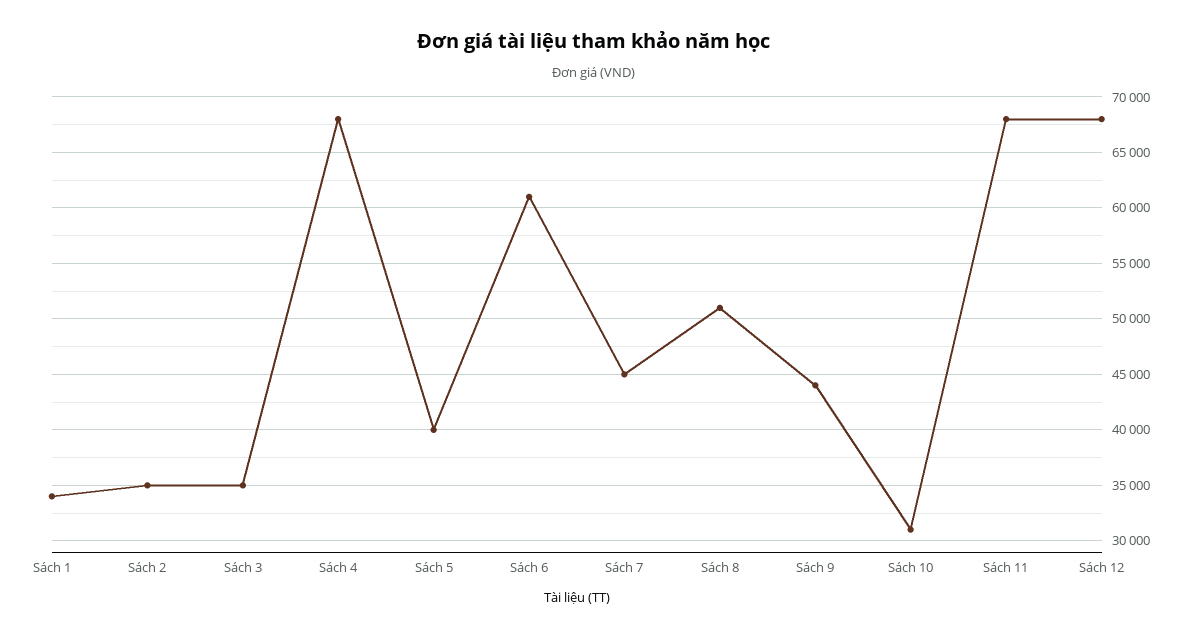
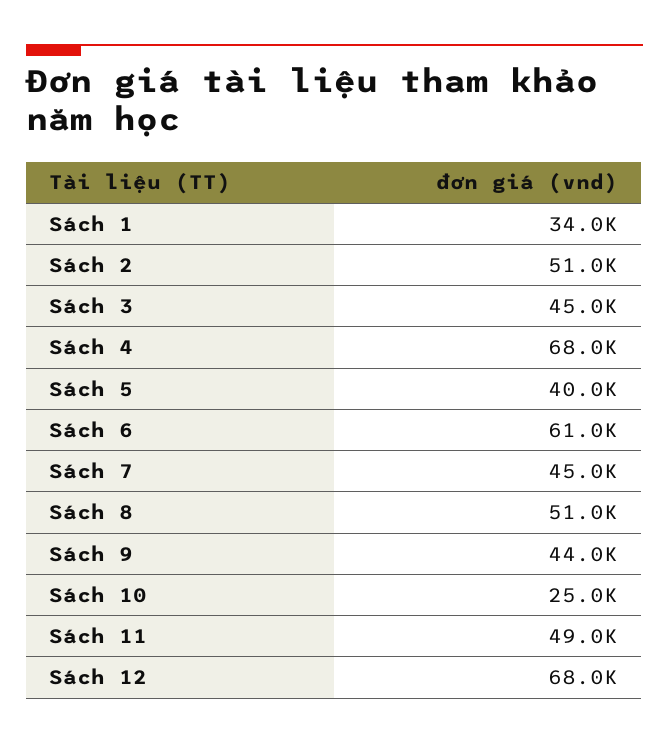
  {
    "Sách 1": 34000,
-   "Sách 2": 35000,
+   "Sách 2": 51000,
-   "Sách 3": 35000,
+   "Sách 3": 45000,
    "Sách 4": 68000,
    "Sách 5": 40000,
    "Sách 6": 61000,
    "Sách 7": 45000,
    "Sách 8": 51000,
    "Sách 9": 44000,
-   "Sách 10": 31000,
+   "Sách 10": 25000,
-   "Sách 11": 68000,
+   "Sách 11": 49000,
    "Sách 12": 68000
  }

